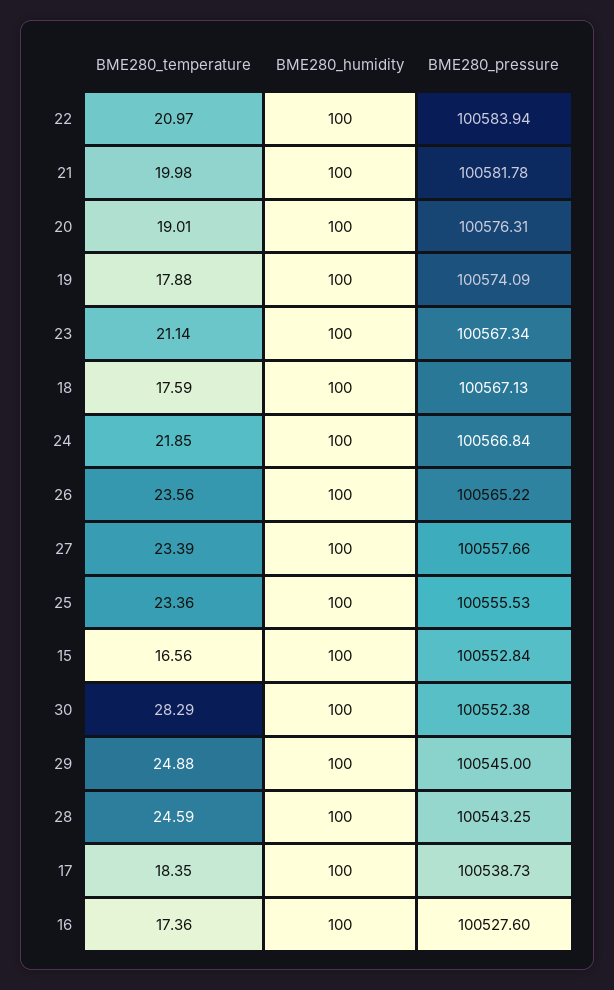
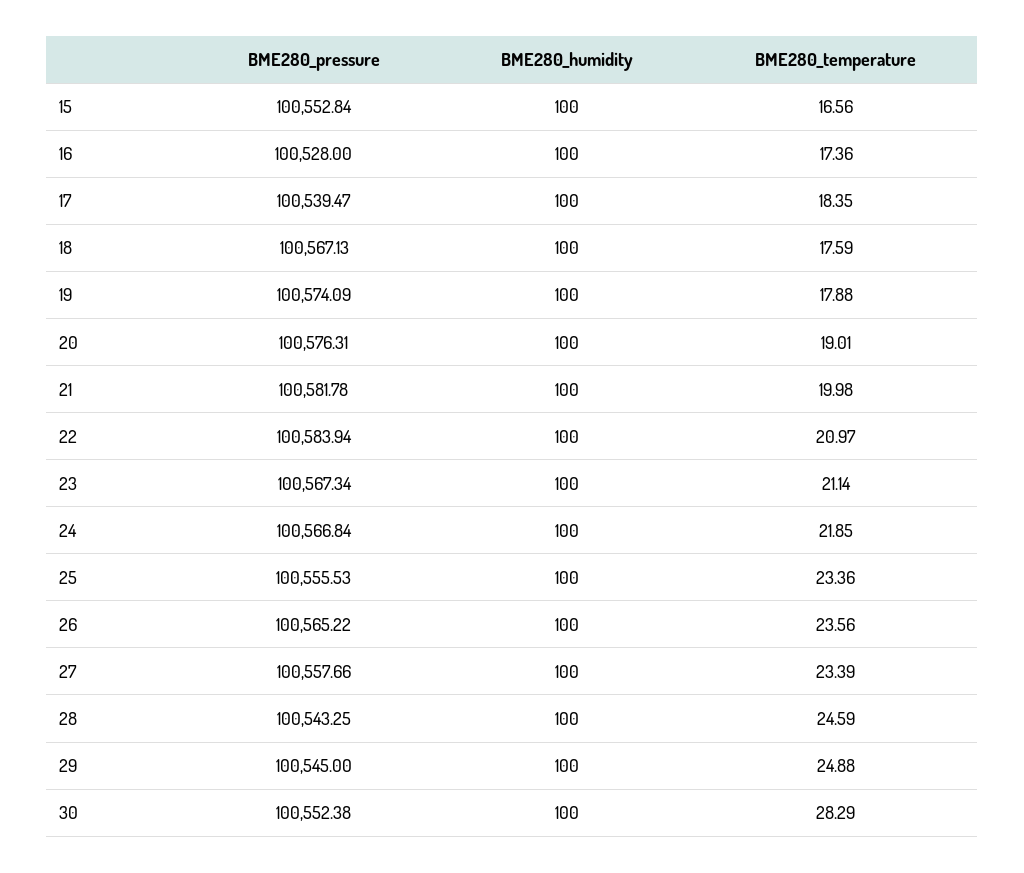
  {
    "BME280_temperature": {
      "22": 20.97,
      "21": 19.98,
      "20": 19.01,
      "19": 17.88,
      "23": 21.14,
      "18": 17.59,
      "24": 21.85,
      "26": 23.56,
      "27": 23.39,
      "25": 23.36,
      "15": 16.56,
      "30": 28.29,
      "29": 24.88,
      "28": 24.59,
      "17": 18.35,
      "16": 17.36
    },
    "BME280_humidity": {
      "22": 100,
      "21": 100,
      "20": 100,
      "19": 100,
      "23": 100,
      "18": 100,
      "24": 100,
      "26": 100,
      "27": 100,
      "25": 100,
      "15": 100,
      "30": 100,
      "29": 100,
      "28": 100,
      "17": 100,
      "16": 100
    },
    "BME280_pressure": {
      "22": 100583.94,
      "21": 100581.78,
      "20": 100576.31,
      "19": 100574.09,
      "23": 100567.34,
      "18": 100567.13,
      "24": 100566.84,
      "26": 100565.22,
      "27": 100557.66,
      "25": 100555.53,
      "15": 100552.84,
      "30": 100552.38,
      "29": 100545,
      "28": 100543.25,
-     "17": 100538.73,
+     "17": 100539.47,
-     "16": 100527.6
+     "16": 100528
    }
  }

